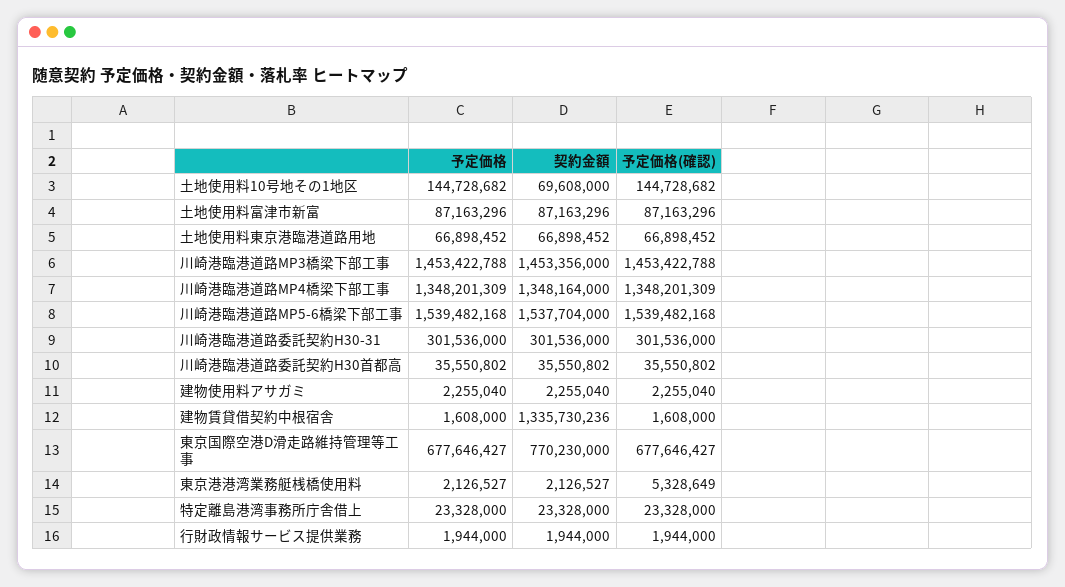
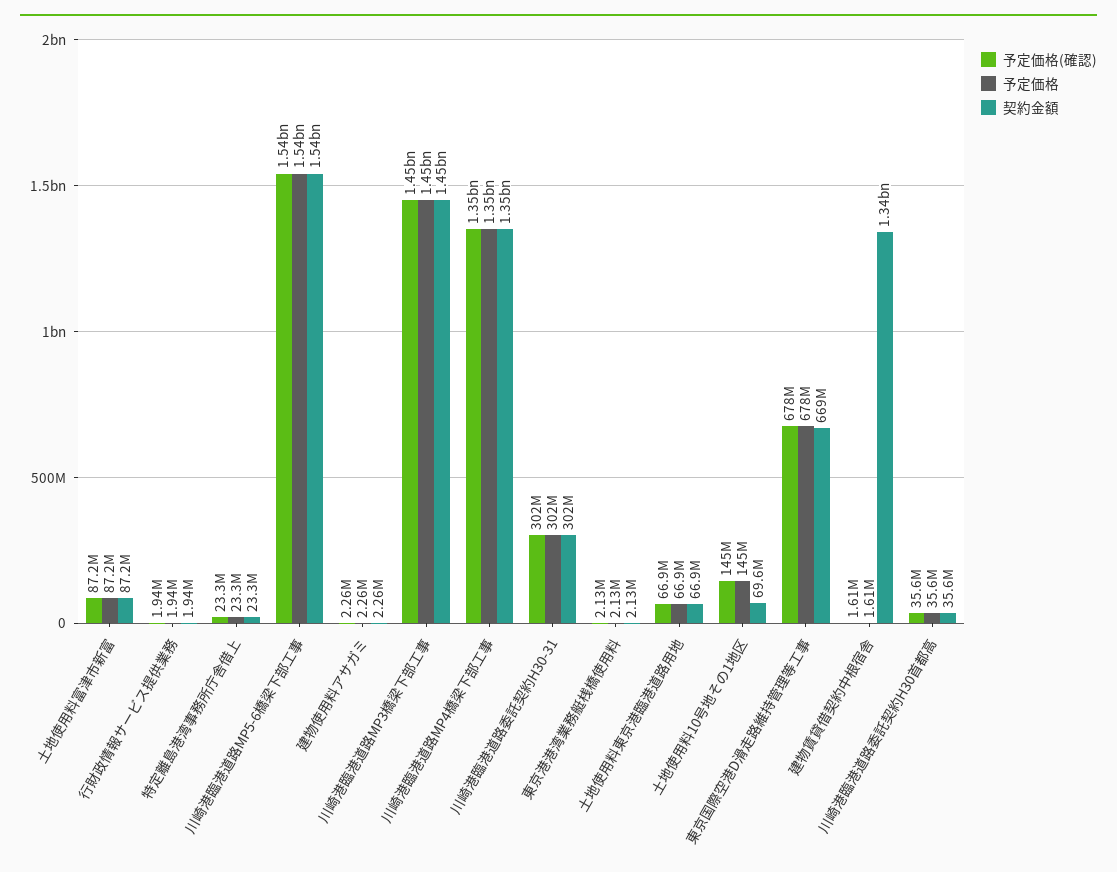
  {
    "予定価格": {
      "土地使用料10号地その1地区": 144728682,
      "土地使用料富津市新富": 87163296,
      "土地使用料東京港臨港道路用地": 66898452,
      "川崎港臨港道路MP3橋梁下部工事": 1453422788,
      "川崎港臨港道路MP4橋梁下部工事": 1348201309,
      "川崎港臨港道路MP5-6橋梁下部工事": 1539482168,
      "川崎港臨港道路委託契約H30-31": 301536000,
      "川崎港臨港道路委託契約H30首都高": 35550802,
      "建物使用料アサガミ": 2255040,
      "建物賃貸借契約中根宿舎": 1608000,
      "東京国際空港D滑走路維持管理等工事": 677646427,
      "東京港港湾業務艇桟橋使用料": 2126527,
      "特定離島港湾事務所庁舎借上": 23328000,
      "行財政情報サービス提供業務": 1944000
    },
    "契約金額": {
      "土地使用料10号地その1地区": 69608000,
      "土地使用料富津市新富": 87163296,
      "土地使用料東京港臨港道路用地": 66898452,
      "川崎港臨港道路MP3橋梁下部工事": 1453356000,
      "川崎港臨港道路MP4橋梁下部工事": 1348164000,
      "川崎港臨港道路MP5-6橋梁下部工事": 1537704000,
      "川崎港臨港道路委託契約H30-31": 301536000,
      "川崎港臨港道路委託契約H30首都高": 35550802,
      "建物使用料アサガミ": 2255040,
      "建物賃貸借契約中根宿舎": 1335730236,
-     "東京国際空港D滑走路維持管理等工事": 770230000,
+     "東京国際空港D滑走路維持管理等工事": 669000000,
      "東京港港湾業務艇桟橋使用料": 2126527,
      "特定離島港湾事務所庁舎借上": 23328000,
      "行財政情報サービス提供業務": 1944000
    },
    "予定価格(確認)": {
      "土地使用料10号地その1地区": 144728682,
      "土地使用料富津市新富": 87163296,
      "土地使用料東京港臨港道路用地": 66898452,
      "川崎港臨港道路MP3橋梁下部工事": 1453422788,
      "川崎港臨港道路MP4橋梁下部工事": 1348201309,
      "川崎港臨港道路MP5-6橋梁下部工事": 1539482168,
      "川崎港臨港道路委託契約H30-31": 301536000,
      "川崎港臨港道路委託契約H30首都高": 35550802,
      "建物使用料アサガミ": 2255040,
      "建物賃貸借契約中根宿舎": 1608000,
      "東京国際空港D滑走路維持管理等工事": 677646427,
-     "東京港港湾業務艇桟橋使用料": 5328649,
+     "東京港港湾業務艇桟橋使用料": 2130000,
      "特定離島港湾事務所庁舎借上": 23328000,
      "行財政情報サービス提供業務": 1944000
    }
  }

